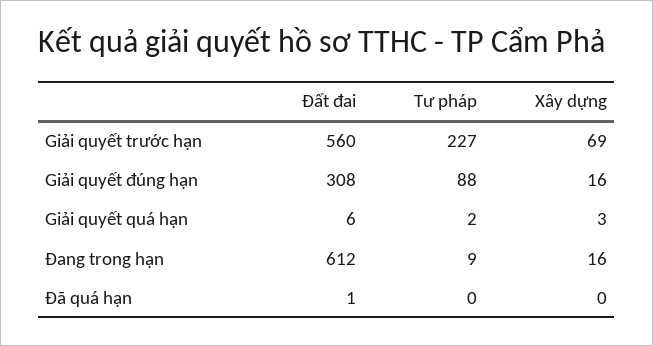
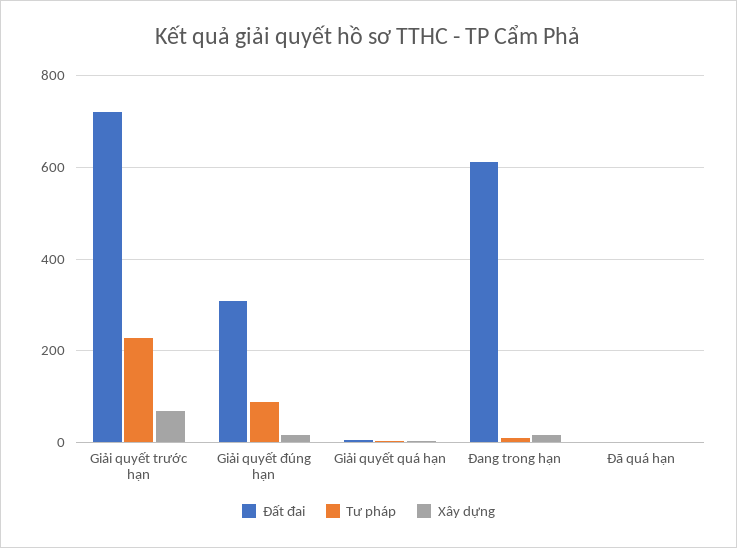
  {
    "Đất đai": {
-     "Giải quyết trước hạn": 560,
+     "Giải quyết trước hạn": 720,
      "Giải quyết đúng hạn": 308,
      "Giải quyết quá hạn": 6,
      "Đang trong hạn": 612,
      "Đã quá hạn": 1
    },
    "Tư pháp": {
      "Giải quyết trước hạn": 227,
      "Giải quyết đúng hạn": 88,
      "Giải quyết quá hạn": 2,
      "Đang trong hạn": 9,
      "Đã quá hạn": 0
    },
    "Xây dựng": {
      "Giải quyết trước hạn": 69,
      "Giải quyết đúng hạn": 16,
      "Giải quyết quá hạn": 3,
      "Đang trong hạn": 16,
      "Đã quá hạn": 0
    }
  }

